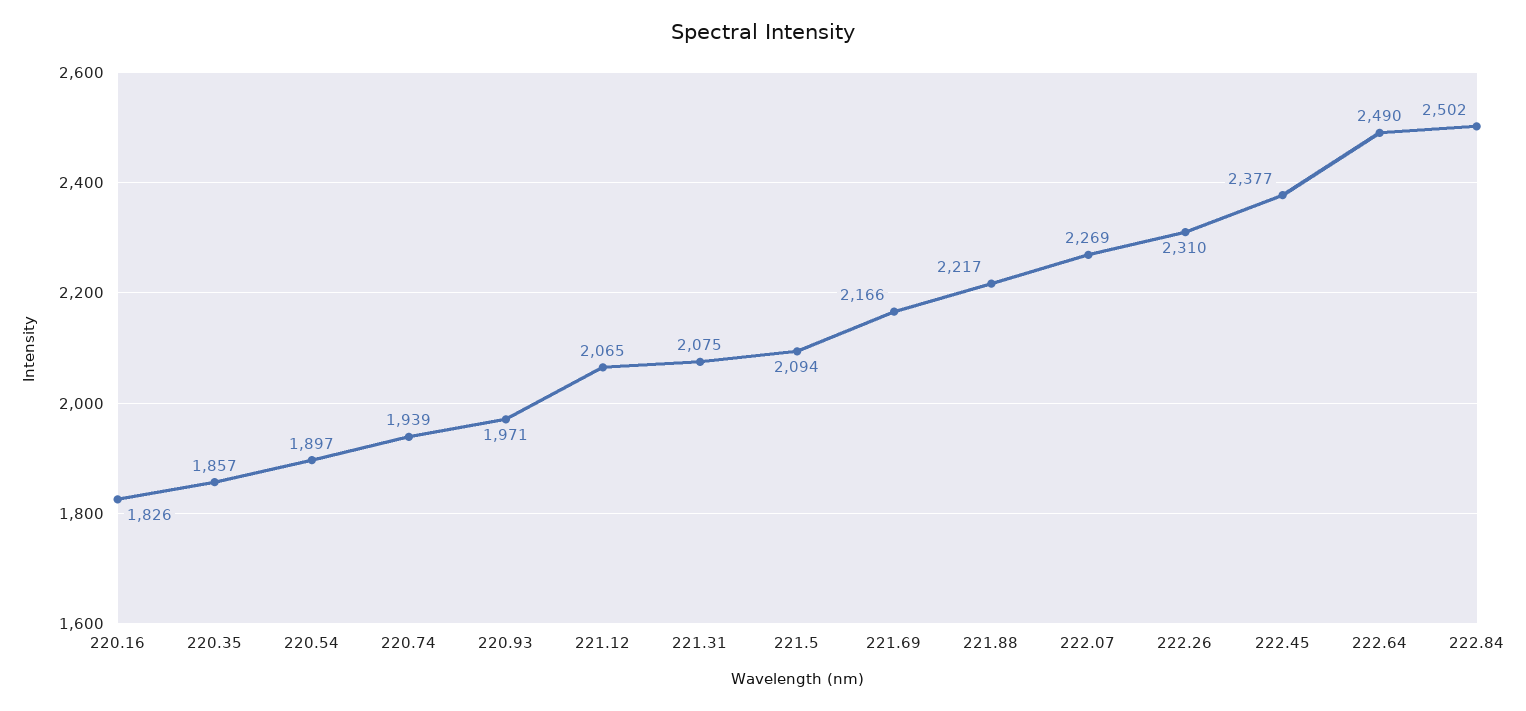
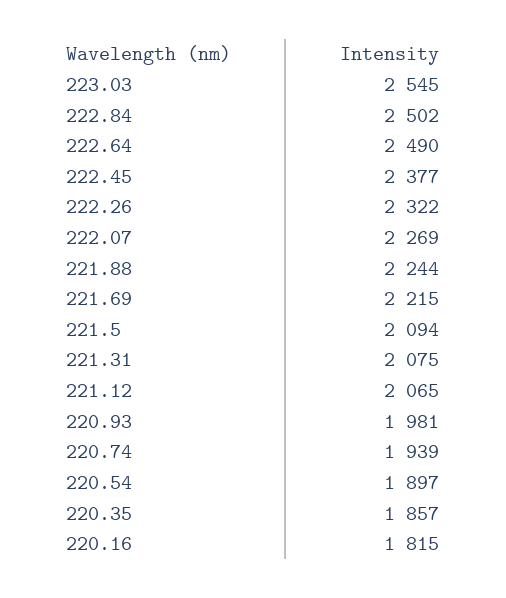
  {
-   "220.16": 1826,
+   "220.16": 1815,
    "220.35": 1857,
    "220.54": 1897,
    "220.74": 1939,
-   "220.93": 1971,
+   "220.93": 1981,
    "221.12": 2065,
    "221.31": 2075,
    "221.5": 2094,
-   "221.69": 2166,
+   "221.69": 2215,
-   "221.88": 2217,
+   "221.88": 2244,
    "222.07": 2269,
-   "222.26": 2310,
+   "222.26": 2322,
    "222.45": 2377,
    "222.64": 2490,
-   "222.84": 2502
+   "222.84": 2502,
+   "223.03": 2545
  }

